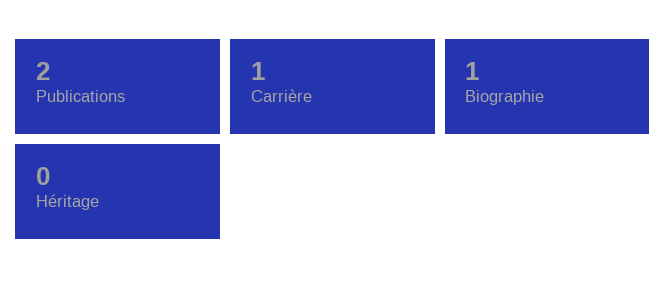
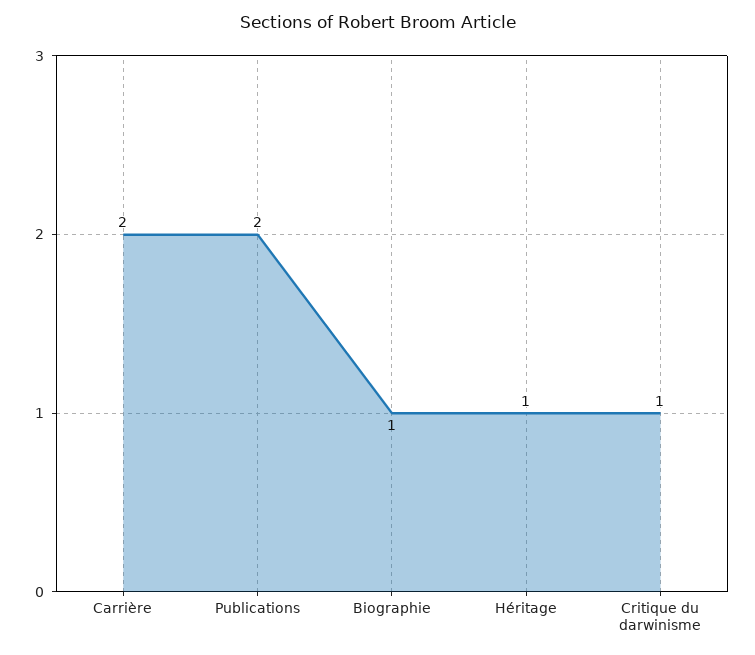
  {
    "Publications": 2,
-   "Carrière": 1,
+   "Carrière": 2,
    "Biographie": 1,
-   "Héritage": 0
+   "Héritage": 1,
+   "Critique du darwinisme": 1
  }

